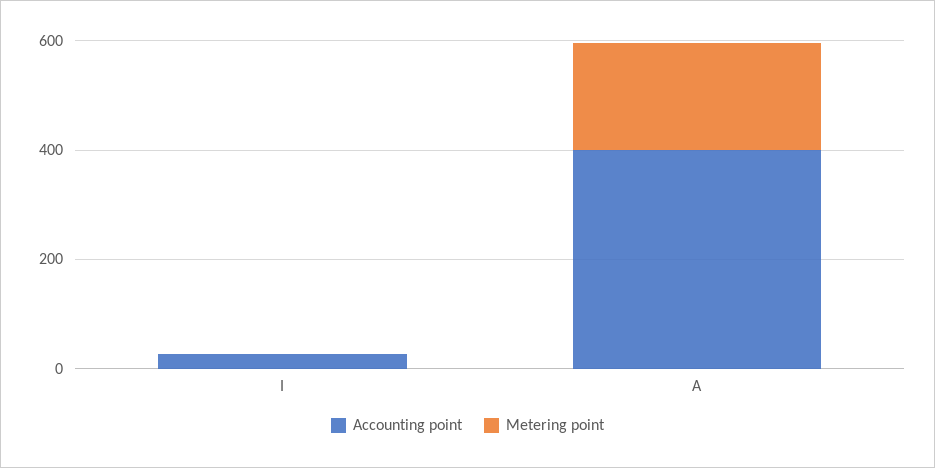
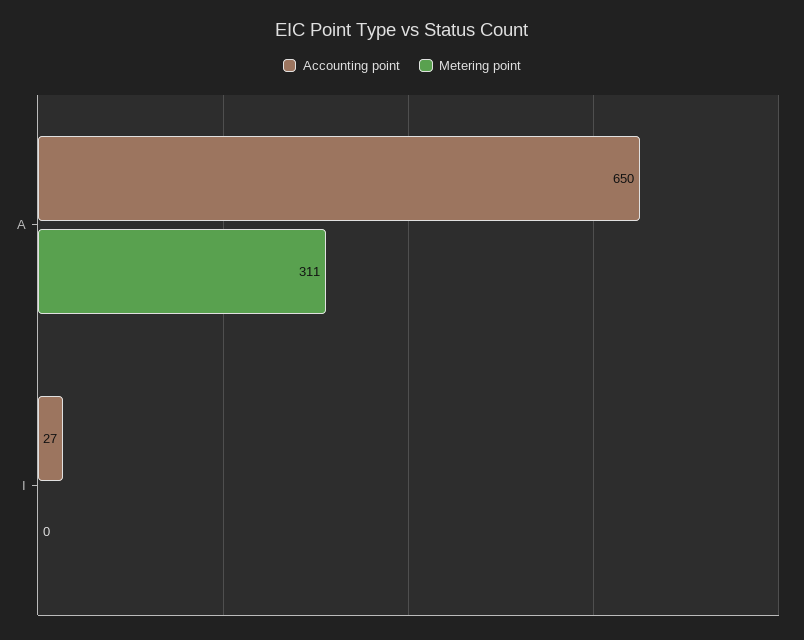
  {
    "Accounting point": {
      "I": 27,
-     "A": 400
+     "A": 650
    },
    "Metering point": {
      "I": 0,
-     "A": 200
+     "A": 311
    }
  }

